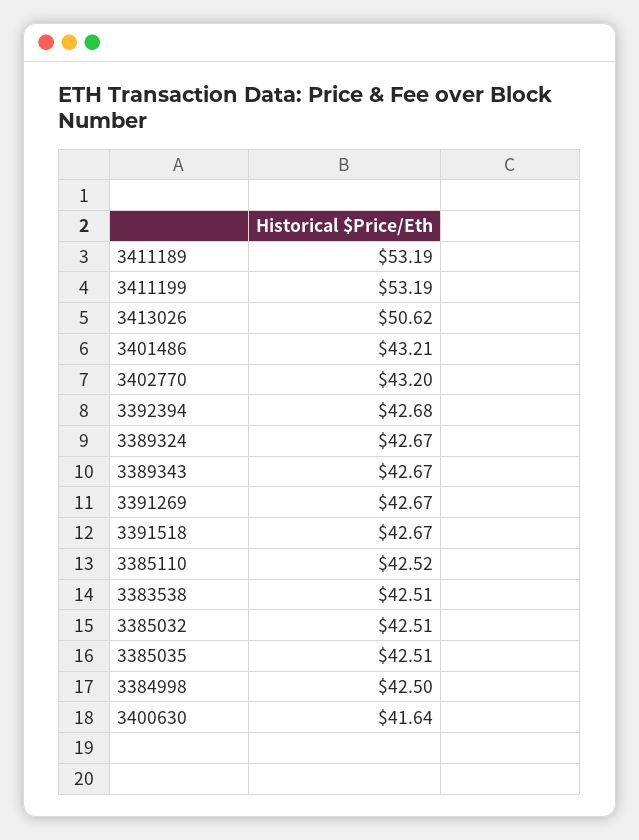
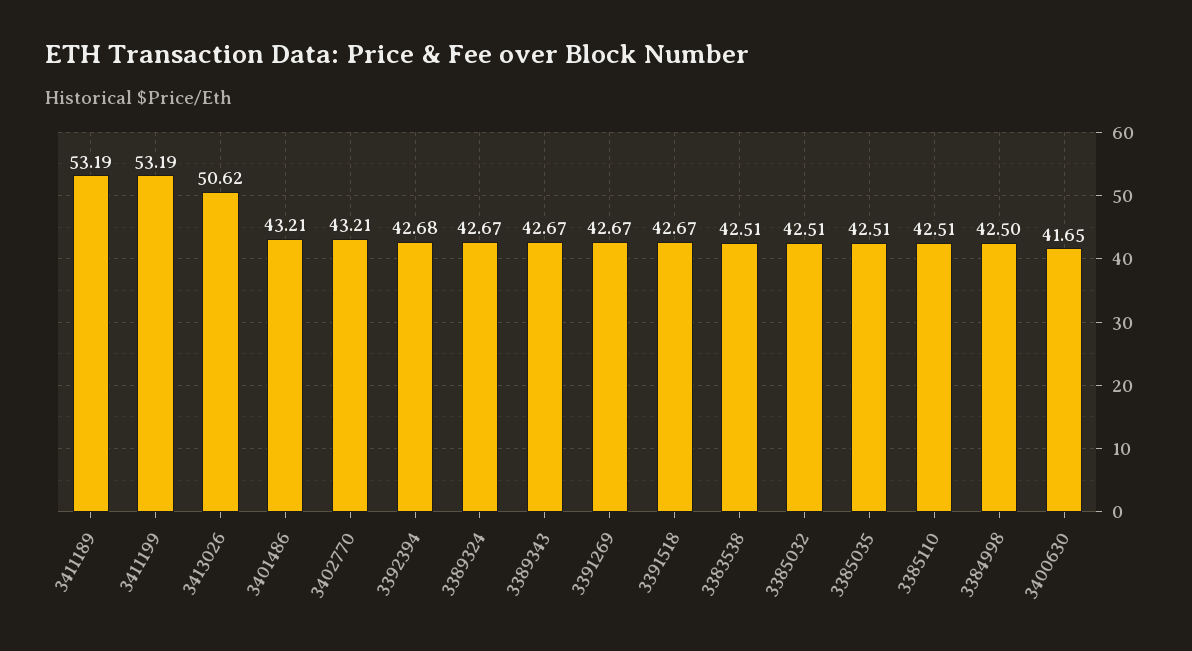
  {
    "3411189": 53.19,
    "3411199": 53.19,
    "3413026": 50.62,
    "3401486": 43.21,
-   "3402770": 43.2,
+   "3402770": 43.21,
    "3392394": 42.68,
    "3389324": 42.67,
    "3389343": 42.67,
    "3391269": 42.67,
    "3391518": 42.67,
-   "3385110": 42.52,
+   "3385110": 42.51,
    "3383538": 42.51,
    "3385032": 42.51,
    "3385035": 42.51,
    "3384998": 42.5,
-   "3400630": 41.64
+   "3400630": 41.65
  }

